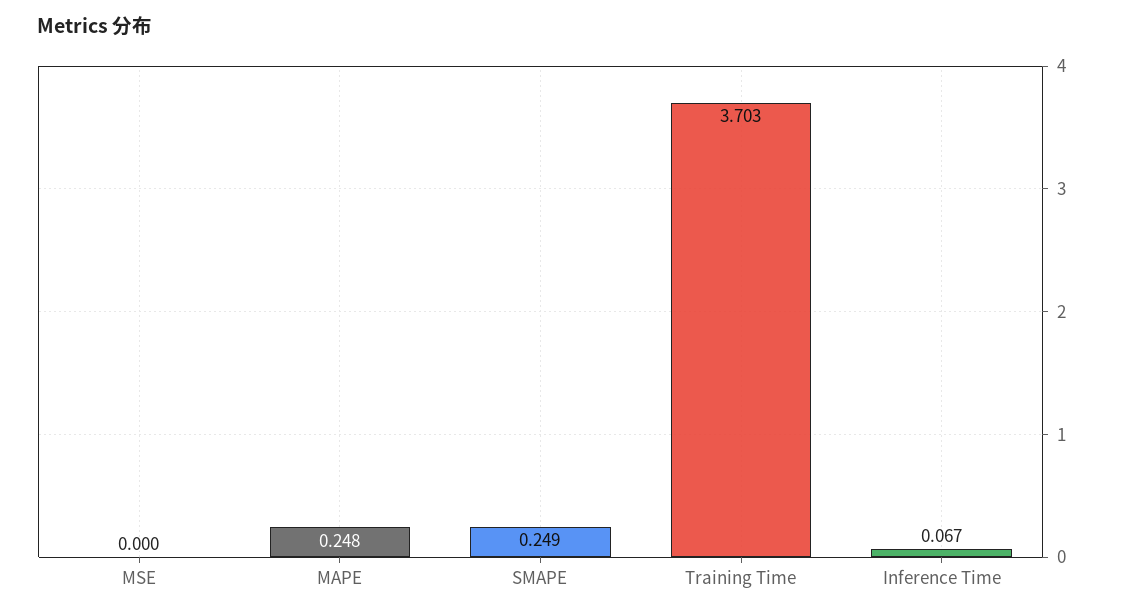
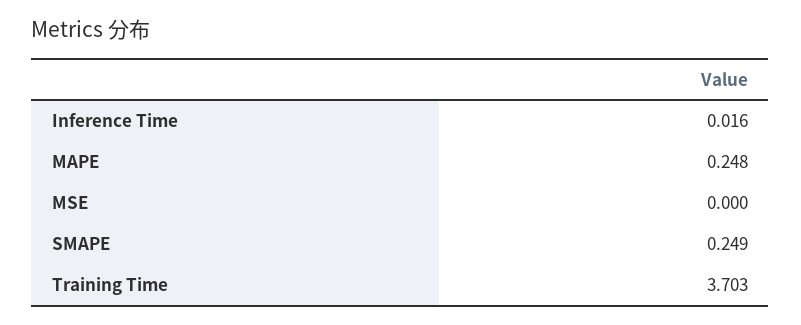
  {
    "MSE": 0,
    "MAPE": 0.248,
    "SMAPE": 0.249,
    "Training Time": 3.703,
-   "Inference Time": 0.067
+   "Inference Time": 0.016
  }

